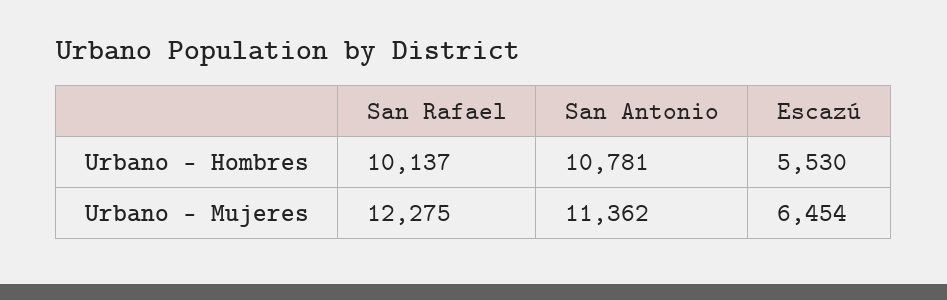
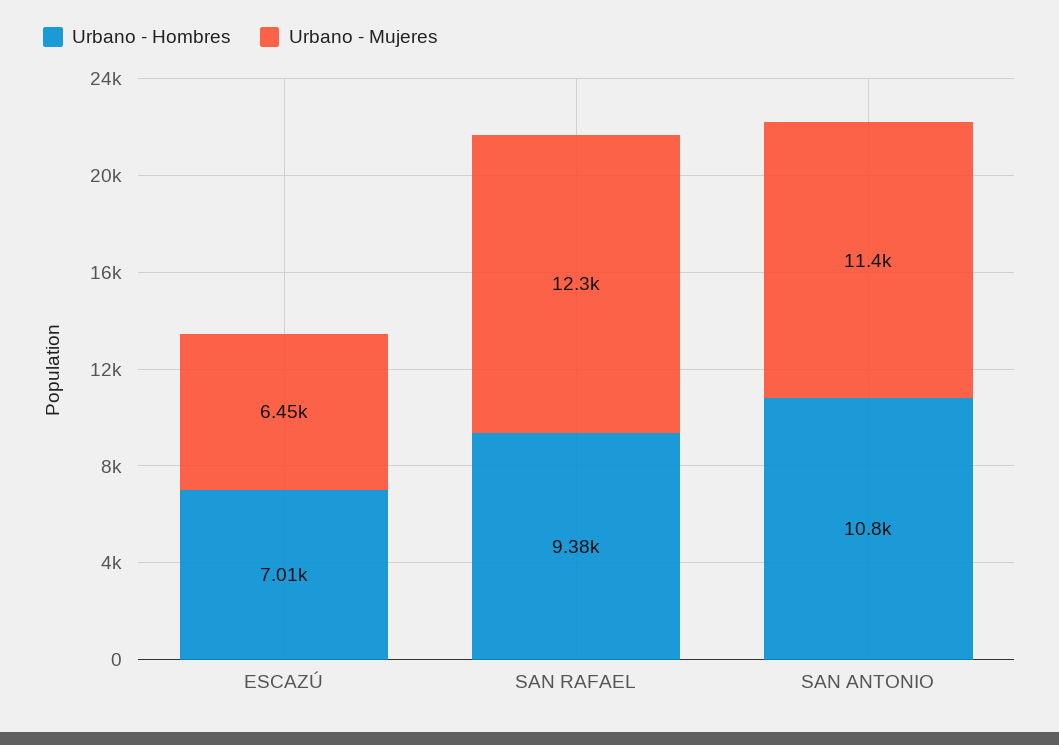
  {
    "Urbano - Hombres": {
-     "San Rafael": 10137,
+     "San Rafael": 9380,
      "San Antonio": 10781,
-     "Escazú": 5530
+     "Escazú": 7010
    },
    "Urbano - Mujeres": {
      "San Rafael": 12275,
      "San Antonio": 11362,
      "Escazú": 6454
    }
  }

